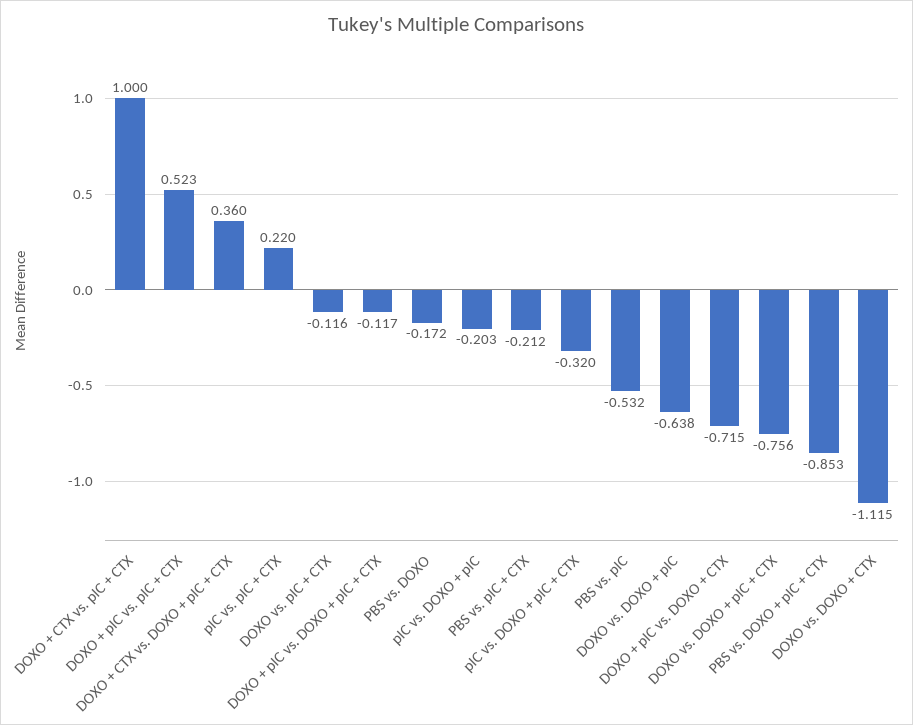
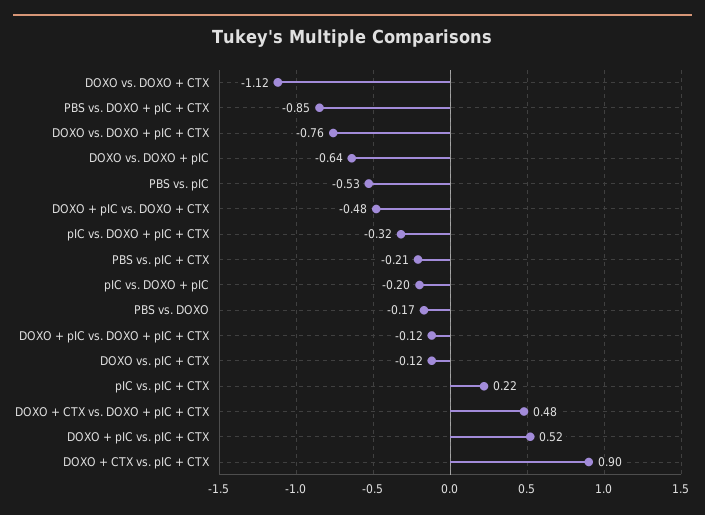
  {
-   "DOXO + CTX vs. pIC + CTX": 1,
+   "DOXO + CTX vs. pIC + CTX": 0.9,
    "DOXO + pIC vs. pIC + CTX": 0.523,
-   "DOXO + CTX vs. DOXO + pIC + CTX": 0.36,
+   "DOXO + CTX vs. DOXO + pIC + CTX": 0.48,
    "pIC vs. pIC + CTX": 0.22,
    "DOXO vs. pIC + CTX": -0.116,
    "DOXO + pIC vs. DOXO + pIC + CTX": -0.117,
    "PBS vs. DOXO": -0.172,
    "pIC vs. DOXO + pIC": -0.203,
    "PBS vs. pIC + CTX": -0.212,
    "pIC vs. DOXO + pIC + CTX": -0.32,
    "PBS vs. pIC": -0.532,
    "DOXO vs. DOXO + pIC": -0.638,
-   "DOXO + pIC vs. DOXO + CTX": -0.715,
+   "DOXO + pIC vs. DOXO + CTX": -0.48,
    "DOXO vs. DOXO + pIC + CTX": -0.756,
    "PBS vs. DOXO + pIC + CTX": -0.853,
    "DOXO vs. DOXO + CTX": -1.115
  }

